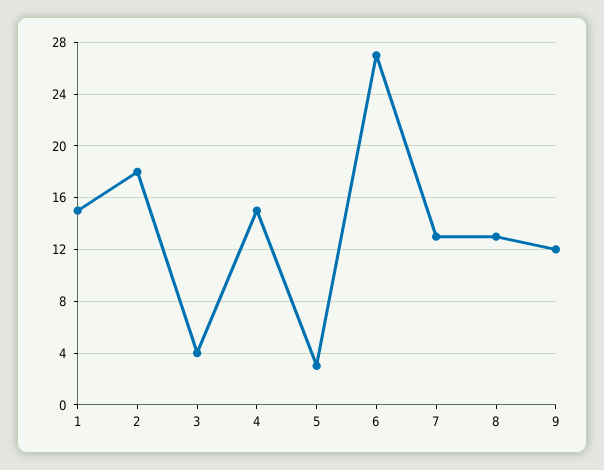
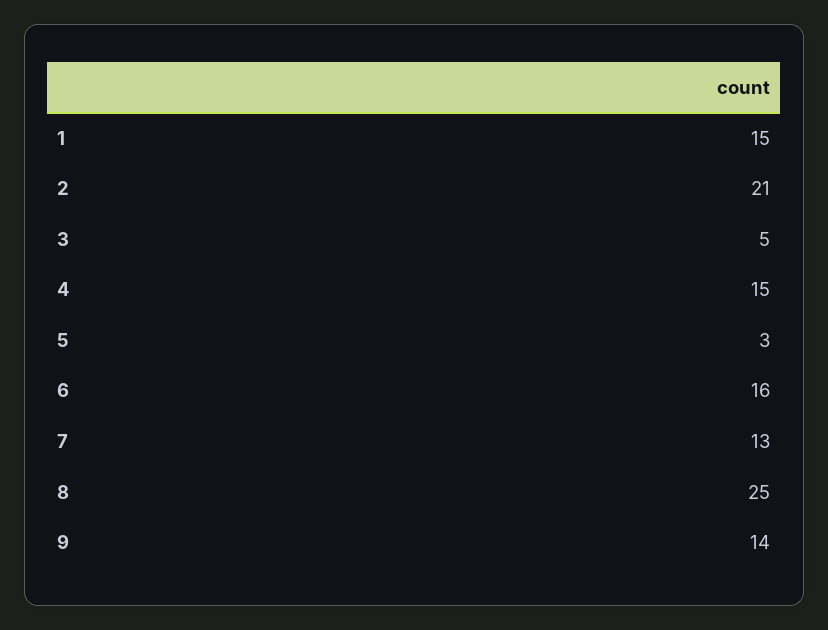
  {
    "1": 15,
-   "2": 18,
+   "2": 21,
-   "3": 4,
+   "3": 5,
    "4": 15,
    "5": 3,
-   "6": 27,
+   "6": 16,
    "7": 13,
-   "8": 13,
+   "8": 25,
-   "9": 12
+   "9": 14
  }

